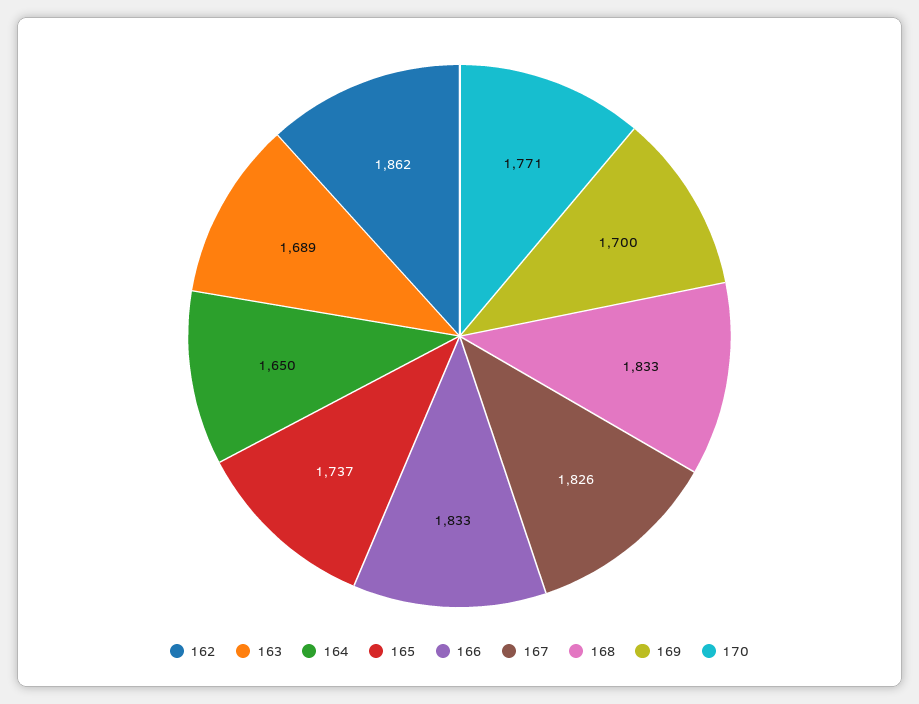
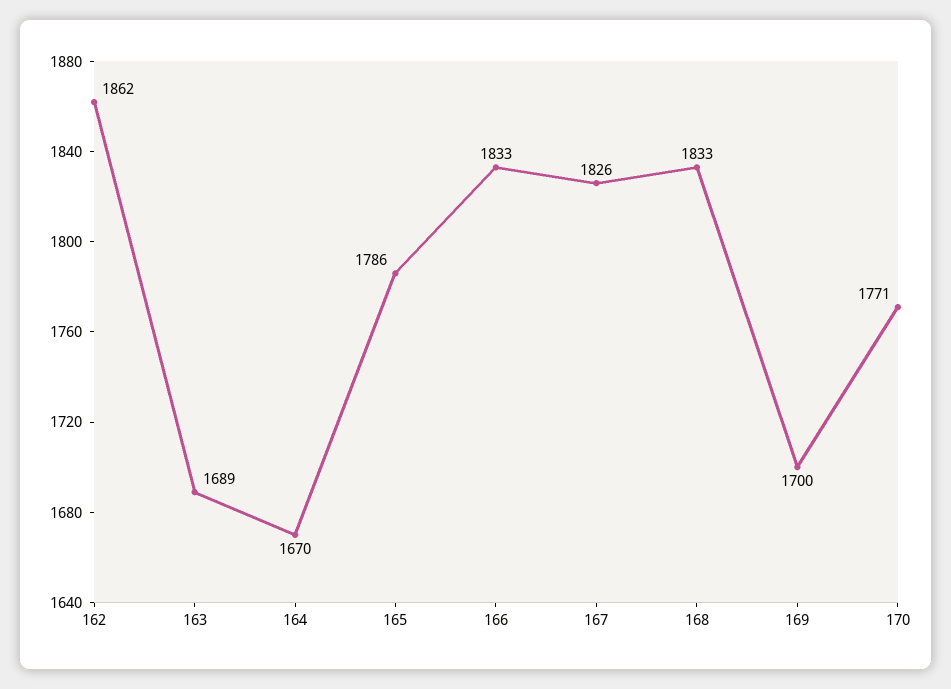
  {
    "162": 1862,
    "163": 1689,
-   "164": 1650,
+   "164": 1670,
-   "165": 1737,
+   "165": 1786,
    "166": 1833,
    "167": 1826,
    "168": 1833,
    "169": 1700,
    "170": 1771
  }

